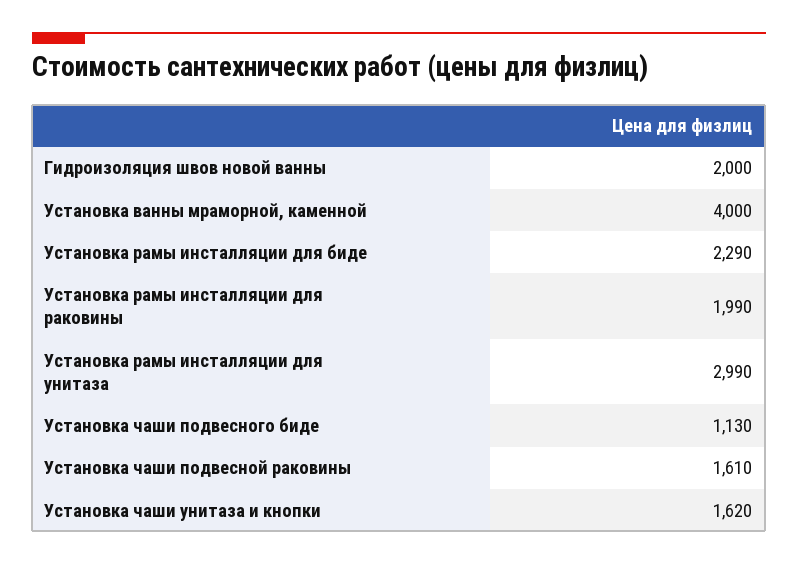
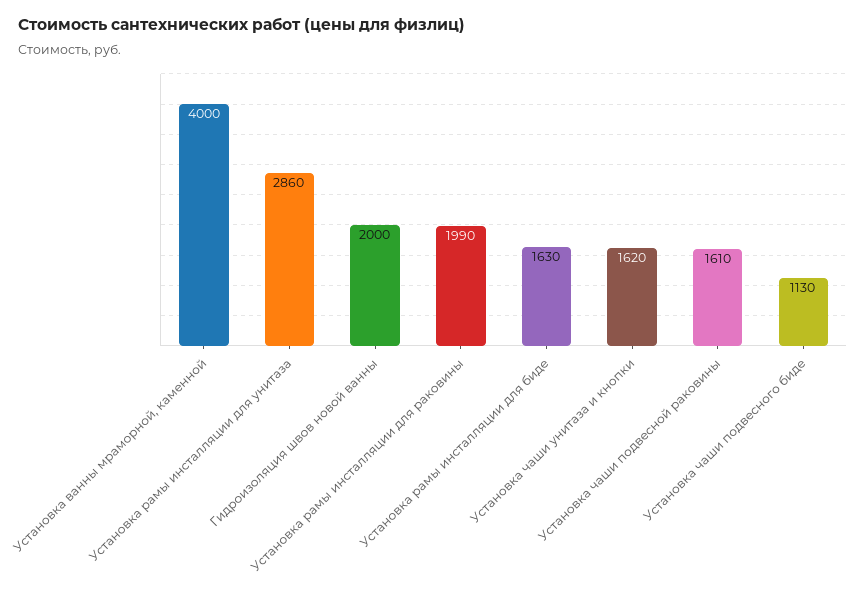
  {
    "Гидроизоляция швов новой ванны": 2000,
    "Установка ванны мраморной, каменной": 4000,
-   "Установка рамы инсталляции для биде": 2290,
+   "Установка рамы инсталляции для биде": 1630,
    "Установка рамы инсталляции для раковины": 1990,
-   "Установка рамы инсталляции для унитаза": 2990,
+   "Установка рамы инсталляции для унитаза": 2860,
    "Установка чаши подвесного биде": 1130,
    "Установка чаши подвесной раковины": 1610,
    "Установка чаши унитаза и кнопки": 1620
  }

